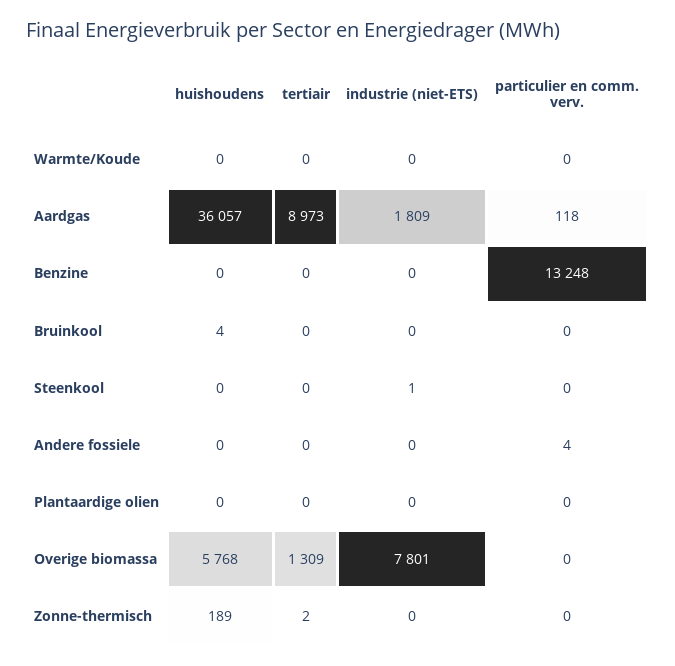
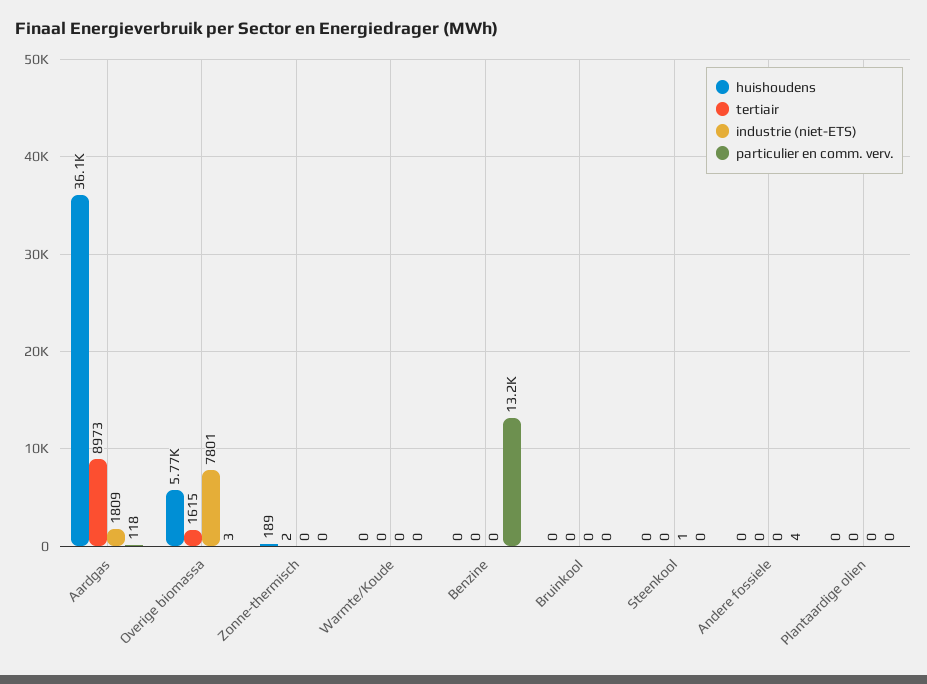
  {
    "huishoudens": {
      "Warmte/Koude": 0,
      "Aardgas": 36057,
      "Benzine": 0,
-     "Bruinkool": 4,
+     "Bruinkool": 0,
      "Steenkool": 0,
      "Andere fossiele": 0,
      "Plantaardige olien": 0,
      "Overige biomassa": 5768,
      "Zonne-thermisch": 189
    },
    "tertiair": {
      "Warmte/Koude": 0,
      "Aardgas": 8973,
      "Benzine": 0,
      "Bruinkool": 0,
      "Steenkool": 0,
      "Andere fossiele": 0,
      "Plantaardige olien": 0,
-     "Overige biomassa": 1309,
+     "Overige biomassa": 1615,
      "Zonne-thermisch": 2
    },
    "industrie (niet-ETS)": {
      "Warmte/Koude": 0,
      "Aardgas": 1809,
      "Benzine": 0,
      "Bruinkool": 0,
      "Steenkool": 1,
      "Andere fossiele": 0,
      "Plantaardige olien": 0,
      "Overige biomassa": 7801,
      "Zonne-thermisch": 0
    },
    "particulier en comm. verv.": {
      "Warmte/Koude": 0,
      "Aardgas": 118,
      "Benzine": 13248,
      "Bruinkool": 0,
      "Steenkool": 0,
      "Andere fossiele": 4,
      "Plantaardige olien": 0,
-     "Overige biomassa": 0,
+     "Overige biomassa": 3,
      "Zonne-thermisch": 0
    }
  }

